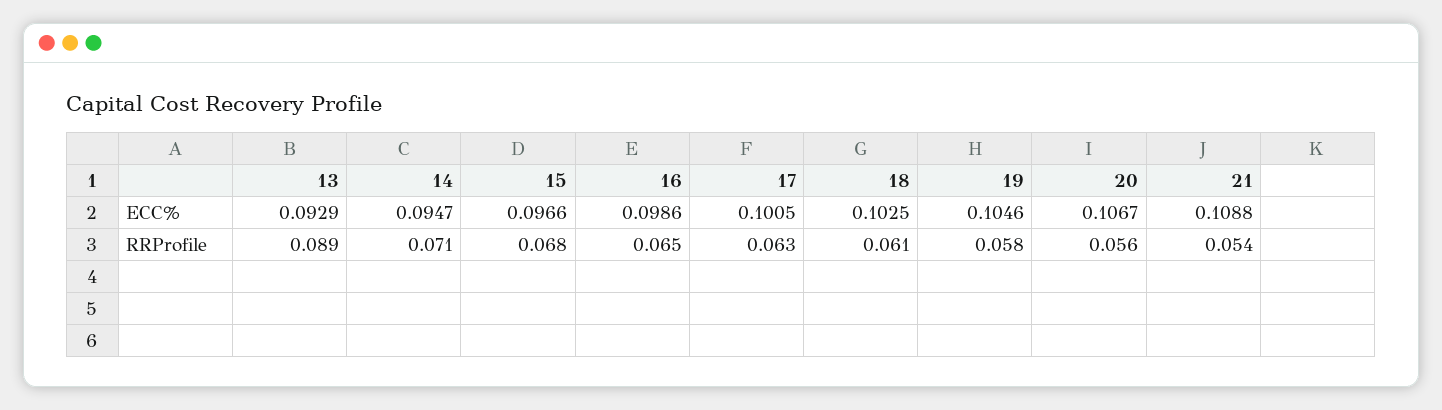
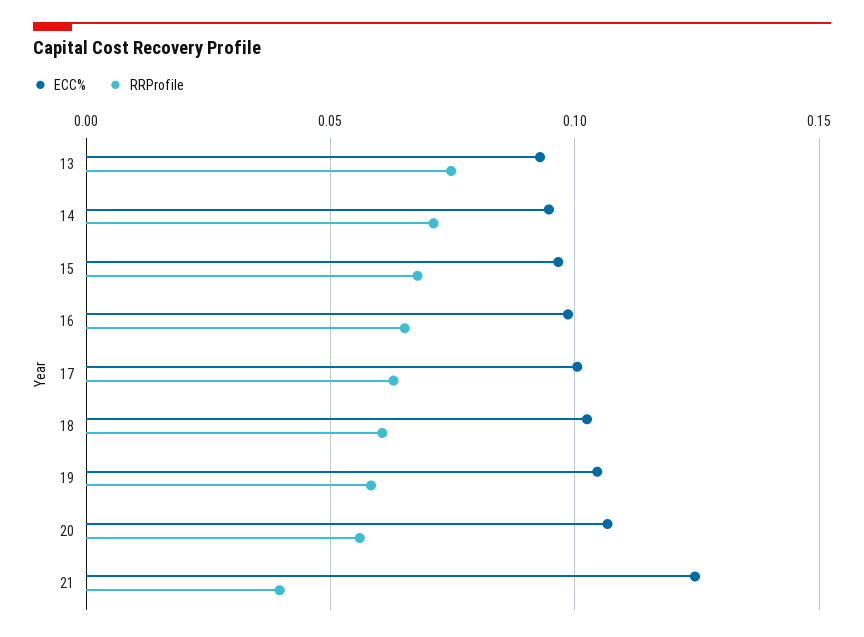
  {
    "ECC%": {
      "13": 0.0929,
      "14": 0.0947,
      "15": 0.0966,
      "16": 0.0986,
      "17": 0.1005,
      "18": 0.1025,
      "19": 0.1046,
      "20": 0.1067,
-     "21": 0.1088
+     "21": 0.125
    },
    "RRProfile": {
-     "13": 0.089,
+     "13": 0.075,
      "14": 0.071,
      "15": 0.068,
      "16": 0.065,
      "17": 0.063,
      "18": 0.061,
      "19": 0.058,
      "20": 0.056,
-     "21": 0.054
+     "21": 0.04
    }
  }

